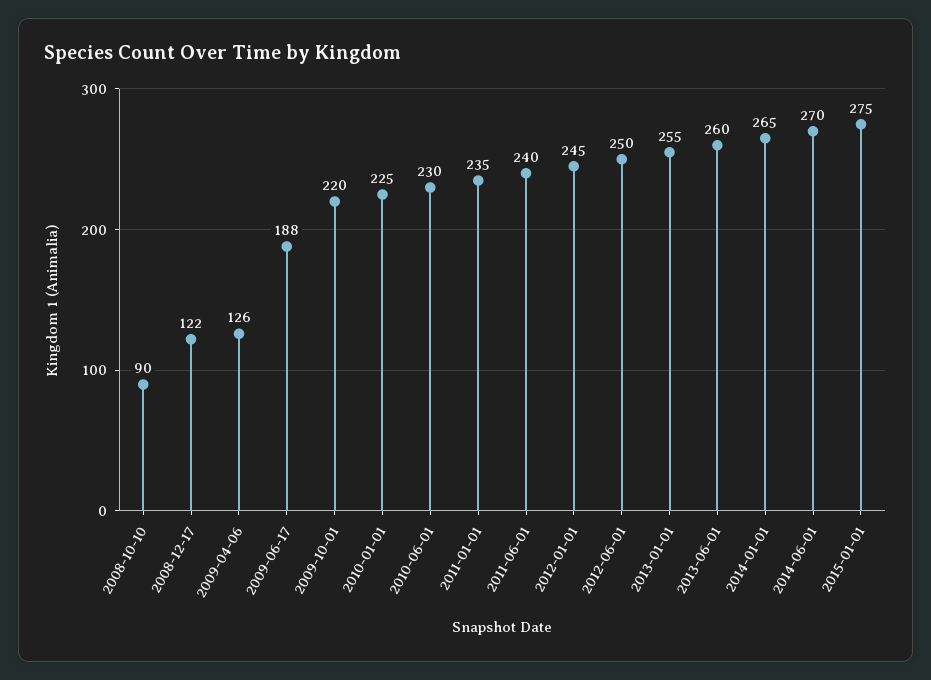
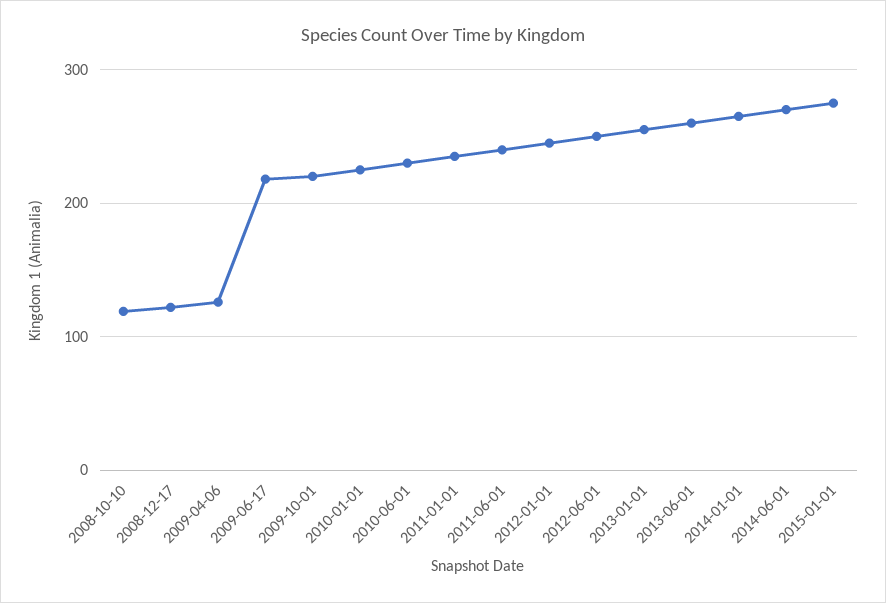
  {
-   "2008-10-10": 90,
+   "2008-10-10": 120,
    "2008-12-17": 122,
    "2009-04-06": 126,
-   "2009-06-17": 188,
+   "2009-06-17": 220,
    "2009-10-01": 220,
    "2010-01-01": 225,
    "2010-06-01": 230,
    "2011-01-01": 235,
    "2011-06-01": 240,
    "2012-01-01": 245,
    "2012-06-01": 250,
    "2013-01-01": 255,
    "2013-06-01": 260,
    "2014-01-01": 265,
    "2014-06-01": 270,
    "2015-01-01": 275
  }

